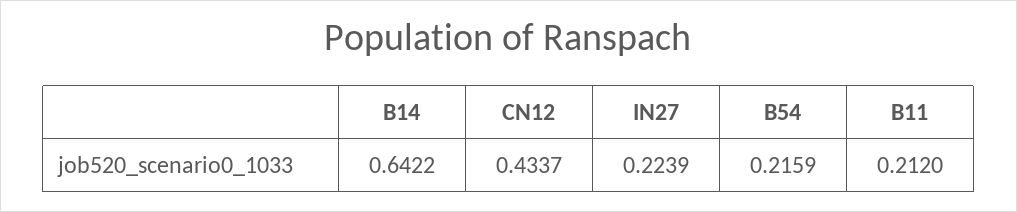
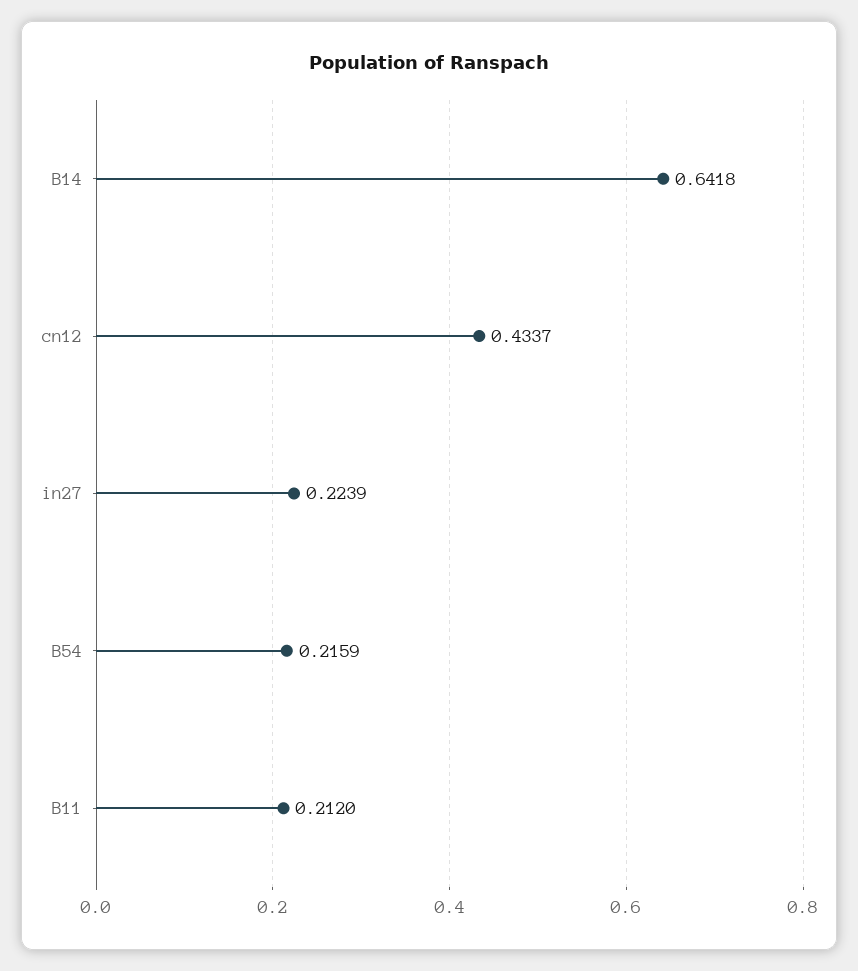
  {
-   "B14": 0.6422,
+   "B14": 0.6418,
    "CN12": 0.4337,
    "IN27": 0.2239,
    "B54": 0.2159,
    "B11": 0.212
  }

